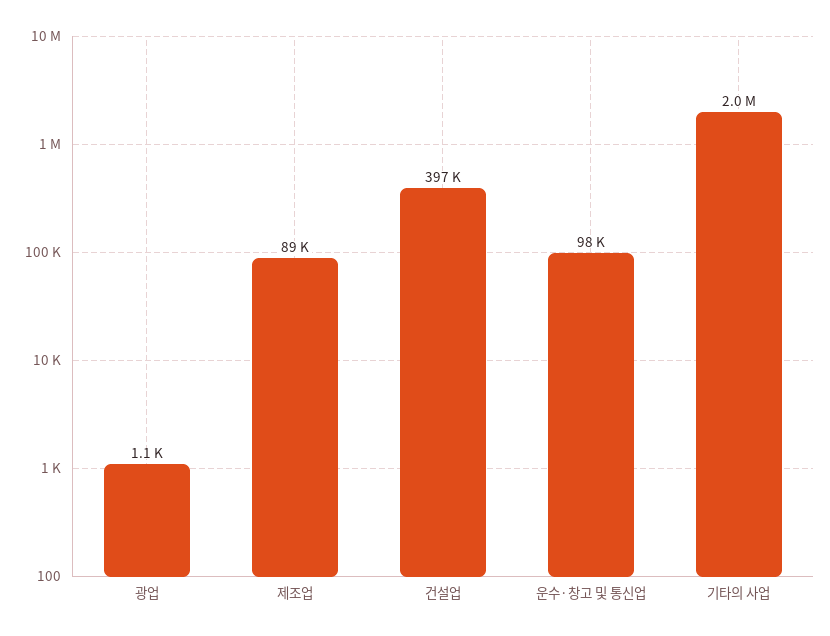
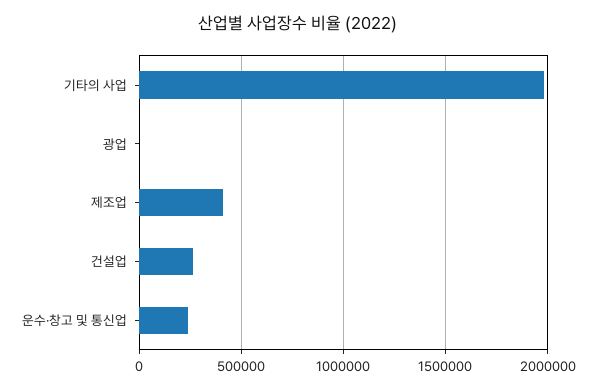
  {
    "광업": 1100,
-   "제조업": 89000,
+   "제조업": 400000,
-   "건설업": 397000,
+   "건설업": 250000,
-   "운수·창고 및 통신업": 98000,
+   "운수·창고 및 통신업": 250000,
    "기타의 사업": 2000000
  }

